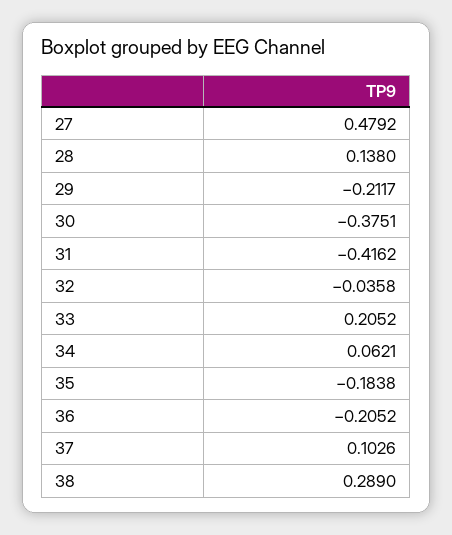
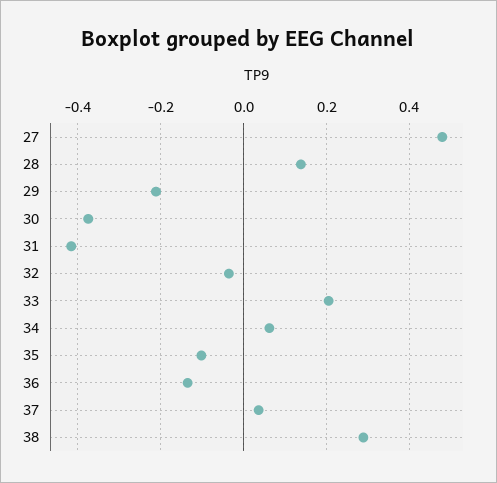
  {
    "27": 0.4792,
    "28": 0.138,
    "29": -0.2117,
    "30": -0.3751,
    "31": -0.4162,
    "32": -0.0358,
    "33": 0.2052,
    "34": 0.0621,
-   "35": -0.1838,
+   "35": -0.1,
-   "36": -0.2052,
+   "36": -0.14,
-   "37": 0.1026,
+   "37": 0.04,
    "38": 0.289
  }

